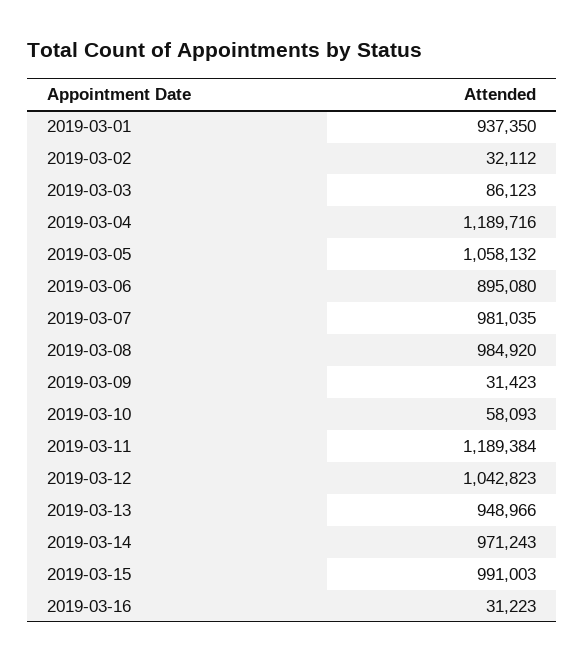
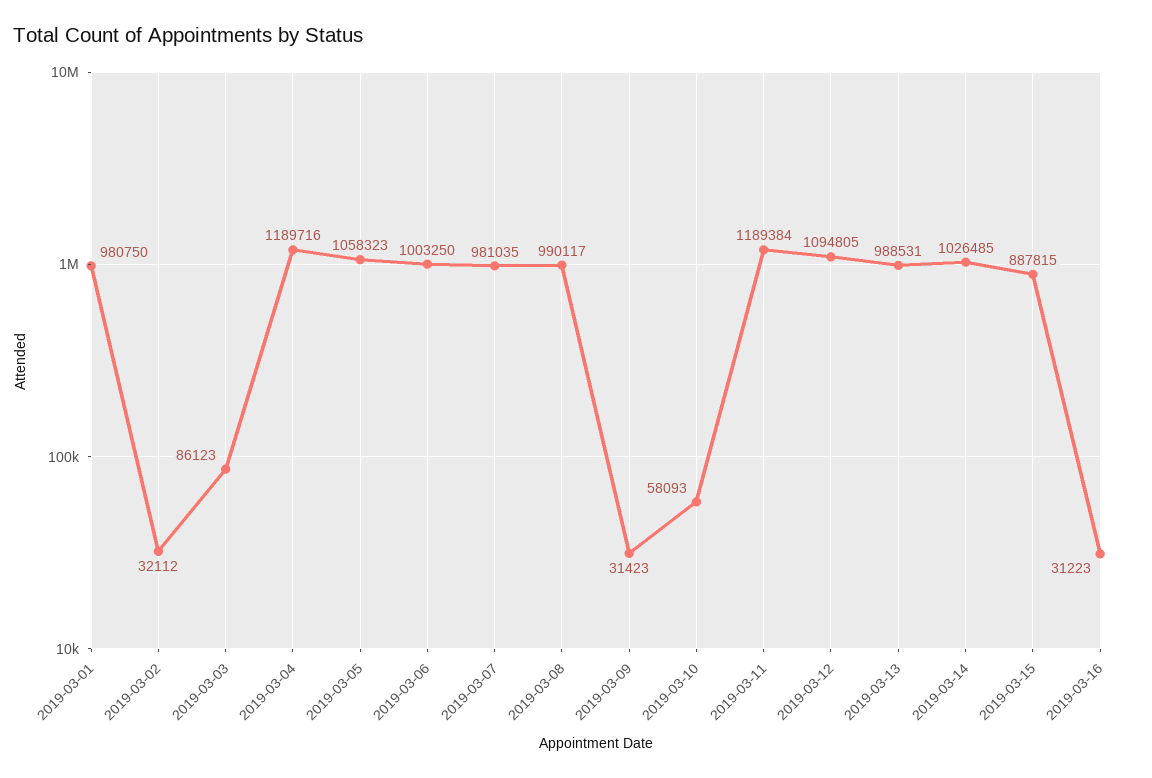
  {
-   "2019-03-01": 937350,
+   "2019-03-01": 980750,
    "2019-03-02": 32112,
    "2019-03-03": 86123,
    "2019-03-04": 1189716,
-   "2019-03-05": 1058132,
+   "2019-03-05": 1058323,
-   "2019-03-06": 895080,
+   "2019-03-06": 1003250,
    "2019-03-07": 981035,
-   "2019-03-08": 984920,
+   "2019-03-08": 990117,
    "2019-03-09": 31423,
    "2019-03-10": 58093,
    "2019-03-11": 1189384,
-   "2019-03-12": 1042823,
+   "2019-03-12": 1094805,
-   "2019-03-13": 948966,
+   "2019-03-13": 988531,
-   "2019-03-14": 971243,
+   "2019-03-14": 1026485,
-   "2019-03-15": 991003,
+   "2019-03-15": 887815,
    "2019-03-16": 31223
  }

